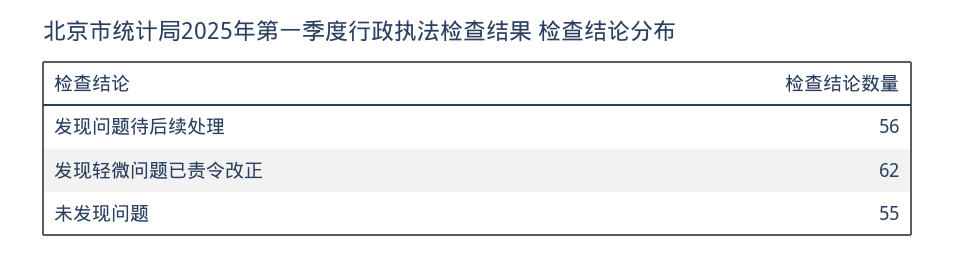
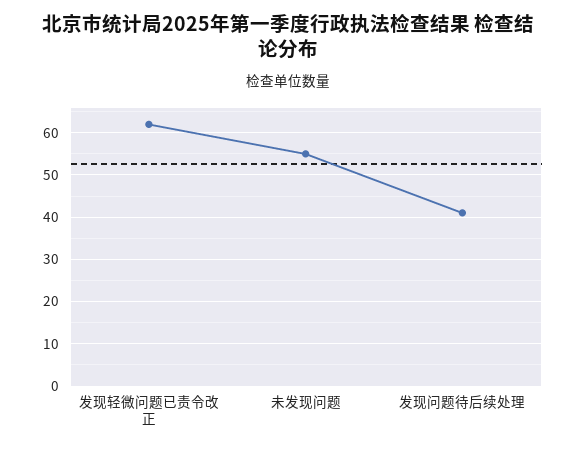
  {
-   "发现问题待后续处理": 56,
+   "发现问题待后续处理": 40,
    "发现轻微问题已责令改正": 62,
    "未发现问题": 55
  }

